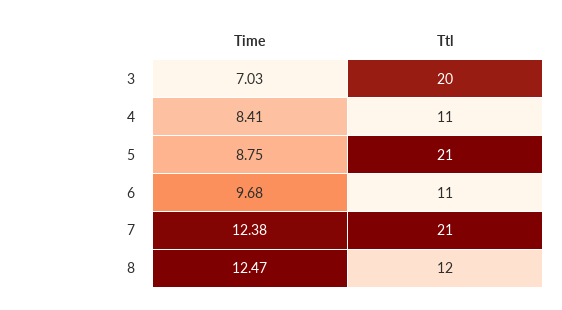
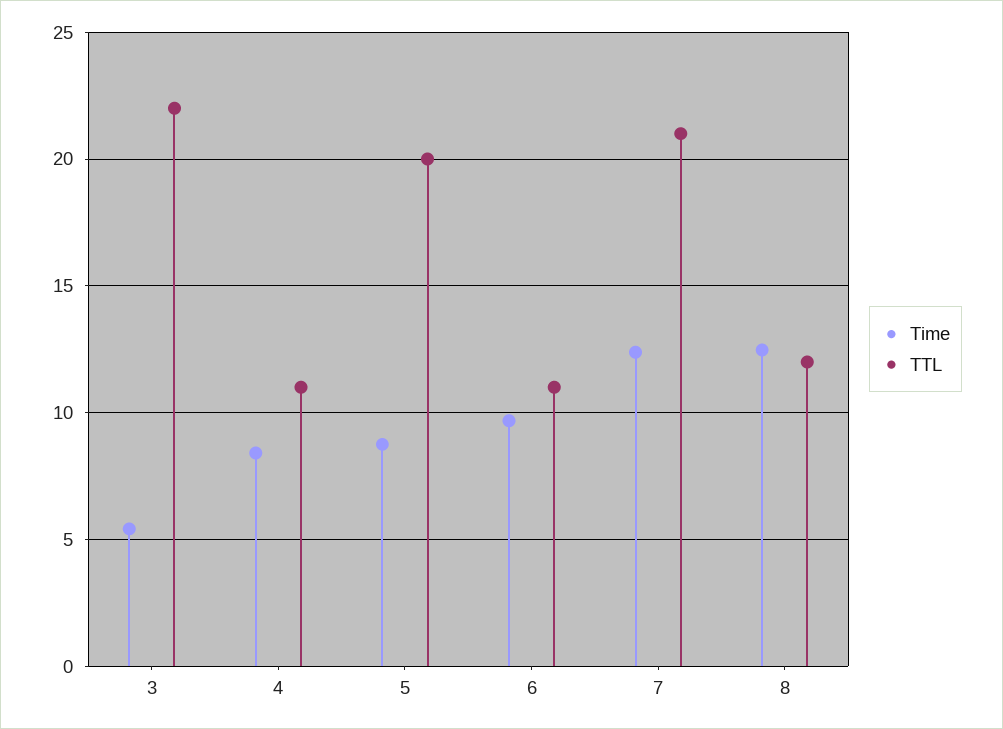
  {
    "Time": {
-     "3": 7.03,
+     "3": 5.5,
      "4": 8.41,
      "5": 8.75,
      "6": 9.68,
      "7": 12.38,
      "8": 12.47
    },
    "Ttl": {
-     "3": 20,
+     "3": 22,
      "4": 11,
-     "5": 21,
+     "5": 20,
      "6": 11,
      "7": 21,
      "8": 12
    }
  }

